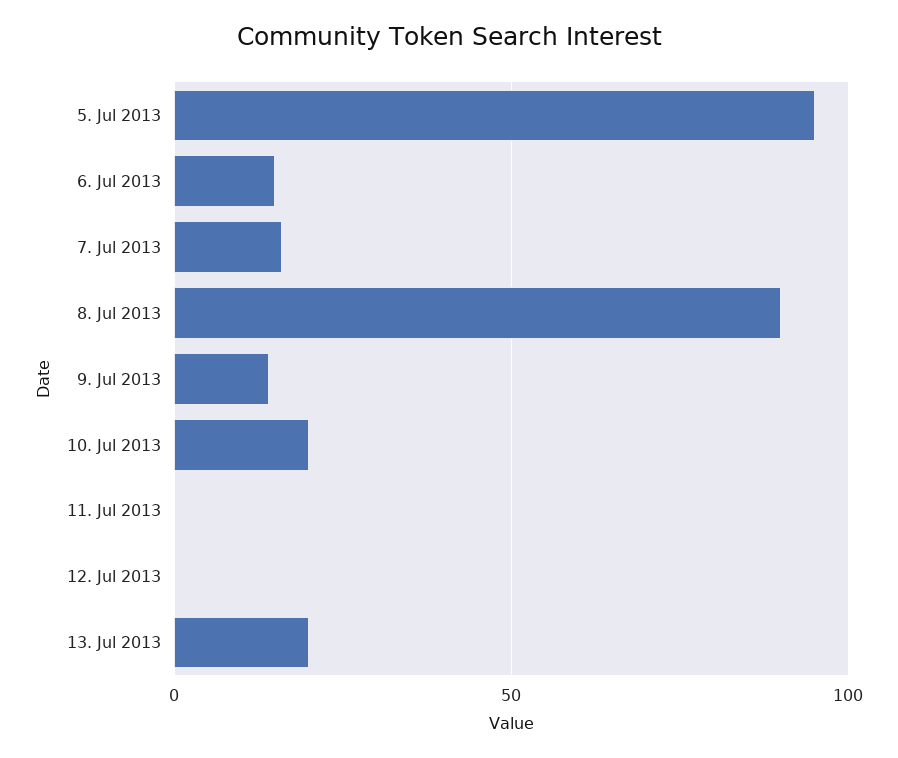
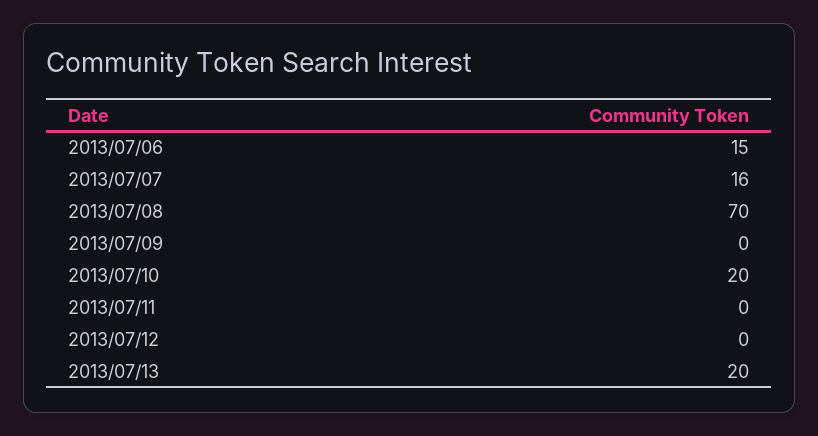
  {
-   "5. Jul 2013": 95,
    "6. Jul 2013": 15,
    "7. Jul 2013": 16,
-   "8. Jul 2013": 90,
+   "8. Jul 2013": 70,
-   "9. Jul 2013": 15,
+   "9. Jul 2013": 0,
    "10. Jul 2013": 20,
    "11. Jul 2013": 0,
    "12. Jul 2013": 0,
    "13. Jul 2013": 20
  }

